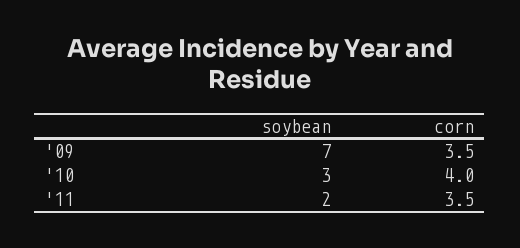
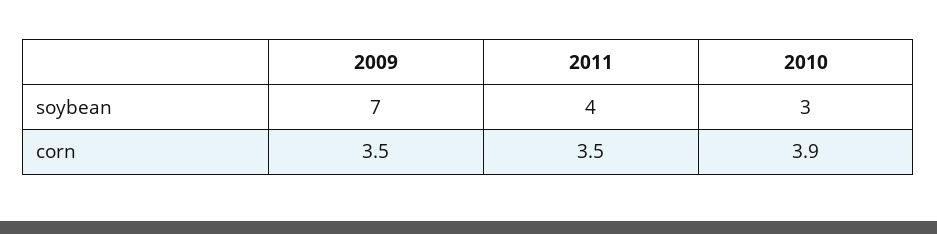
  {
    "soybean": {
      "'09": 7,
      "'10": 3,
-     "'11": 2
+     "'11": 4
    },
    "corn": {
      "'09": 3.5,
-     "'10": 4,
+     "'10": 3.9,
      "'11": 3.5
    }
  }

